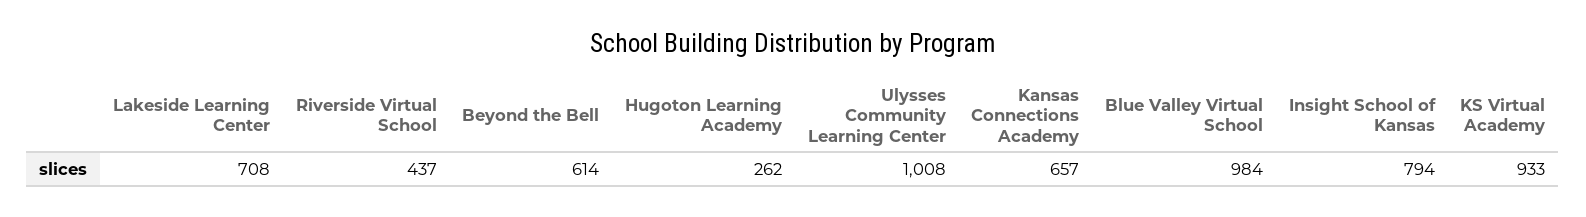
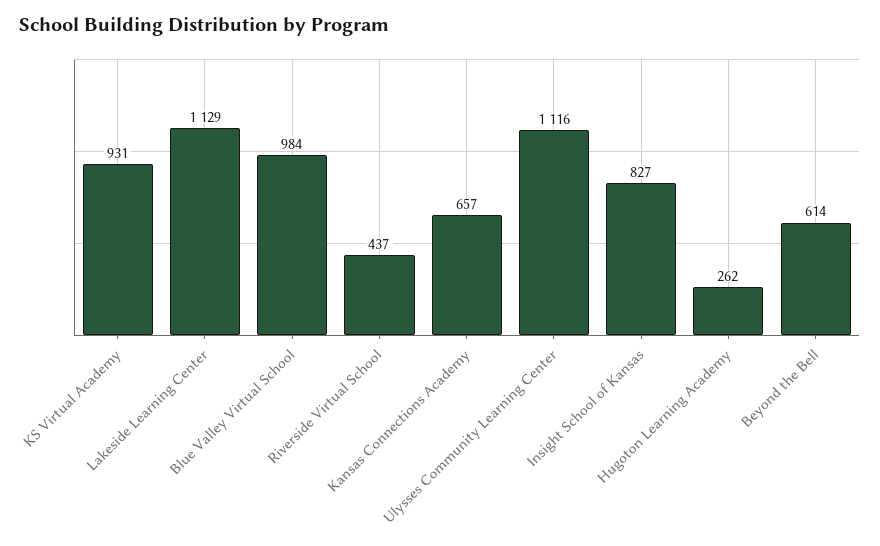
  {
-   "Lakeside Learning Center": 708,
+   "Lakeside Learning Center": 1129,
    "Riverside Virtual School": 437,
    "Beyond the Bell": 614,
    "Hugoton Learning Academy": 262,
-   "Ulysses Community Learning Center": 1008,
+   "Ulysses Community Learning Center": 1116,
    "Kansas Connections Academy": 657,
    "Blue Valley Virtual School": 984,
-   "Insight School of Kansas": 794,
+   "Insight School of Kansas": 827,
-   "KS Virtual Academy": 933
+   "KS Virtual Academy": 931
  }

